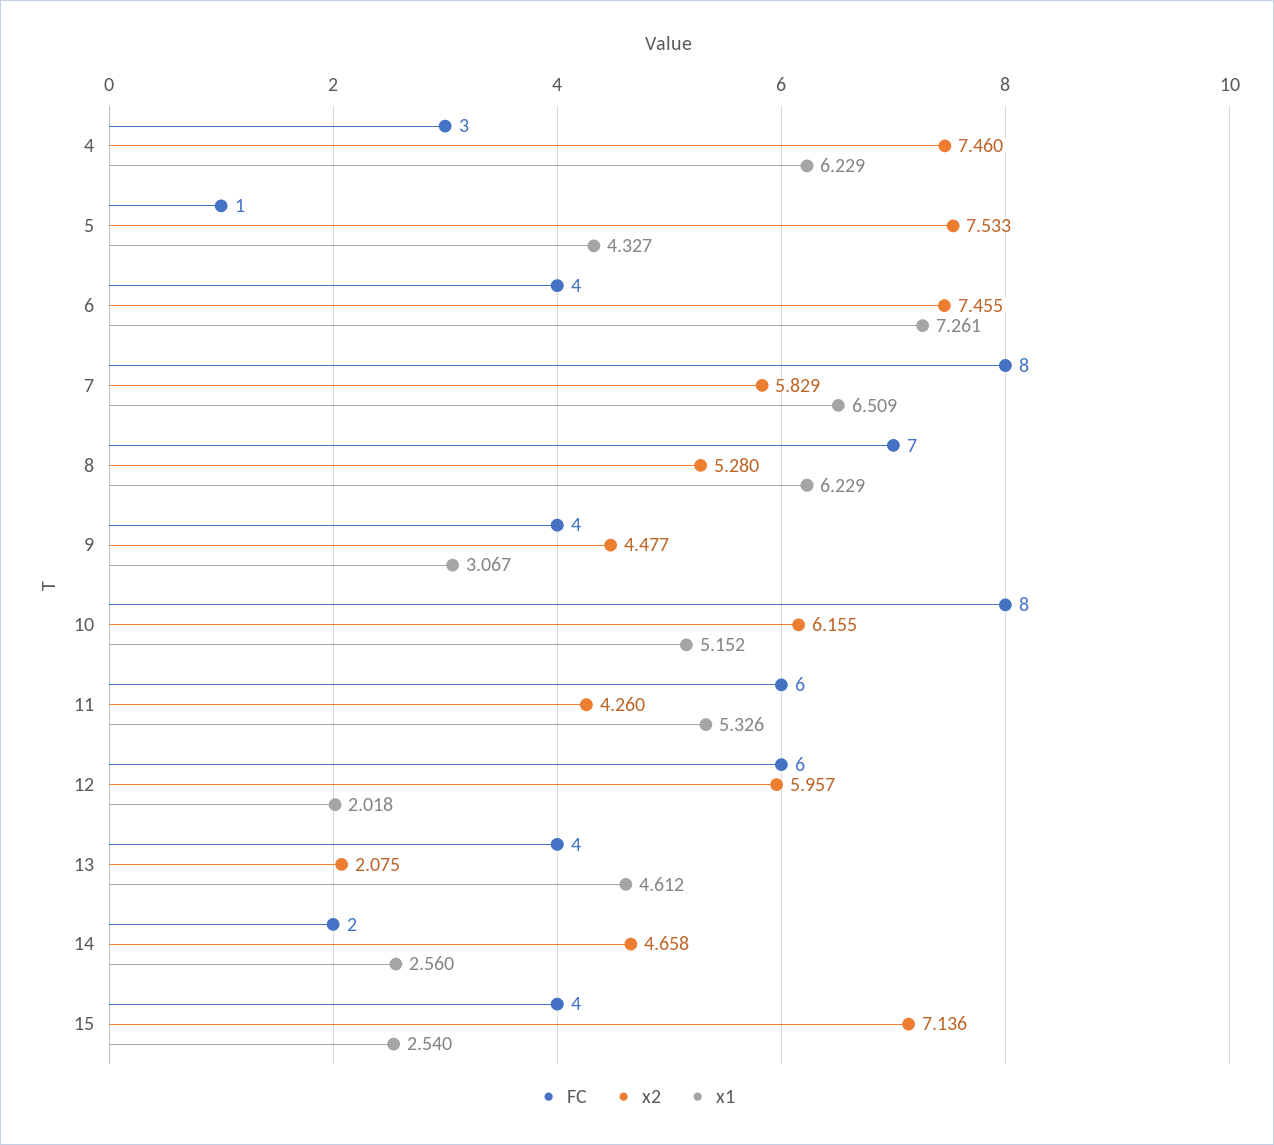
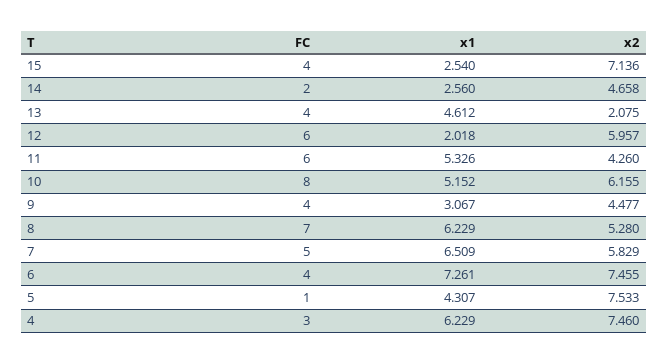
  {
    "FC": {
      "4": 3,
      "5": 1,
      "6": 4,
-     "7": 8,
+     "7": 5,
      "8": 7,
      "9": 4,
      "10": 8,
      "11": 6,
      "12": 6,
      "13": 4,
      "14": 2,
      "15": 4
    },
    "x2": {
      "4": 7.46,
      "5": 7.533,
      "6": 7.455,
      "7": 5.829,
      "8": 5.28,
      "9": 4.477,
      "10": 6.155,
      "11": 4.26,
      "12": 5.957,
      "13": 2.075,
      "14": 4.658,
      "15": 7.136
    },
    "x1": {
      "4": 6.229,
-     "5": 4.327,
+     "5": 4.307,
      "6": 7.261,
      "7": 6.509,
      "8": 6.229,
      "9": 3.067,
      "10": 5.152,
      "11": 5.326,
      "12": 2.018,
      "13": 4.612,
      "14": 2.56,
      "15": 2.54
    }
  }

